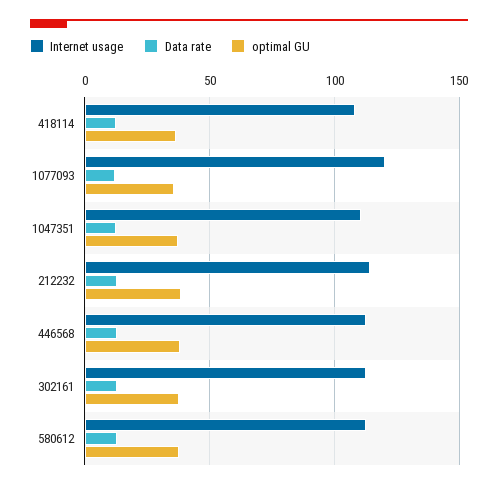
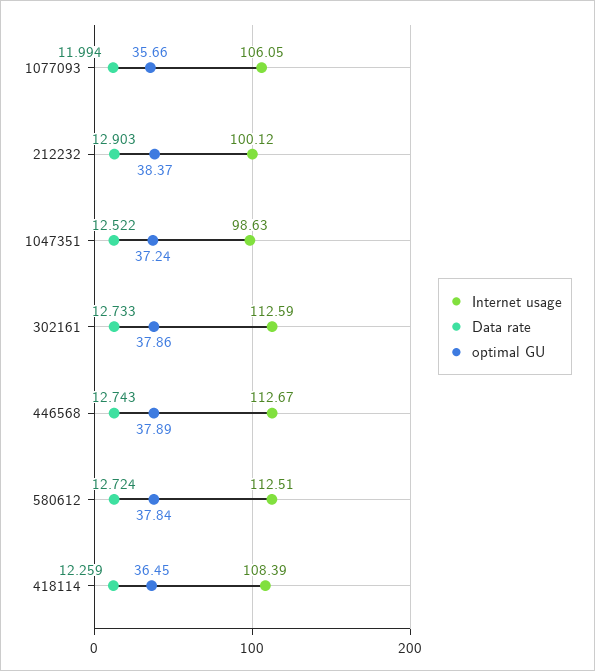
  {
    "Internet usage": {
      "418114": 108.39,
-     "1077093": 120,
+     "1077093": 106.05,
-     "1047351": 110,
+     "1047351": 98.63,
-     "212232": 115,
+     "212232": 100.12,
      "446568": 112.67,
      "302161": 112.59,
      "580612": 112.51
    },
    "Data rate": {
      "418114": 12.259,
      "1077093": 11.994,
      "1047351": 12.522,
      "212232": 12.903,
      "446568": 12.743,
      "302161": 12.733,
      "580612": 12.724
    },
    "optimal GU": {
      "418114": 36.45,
      "1077093": 35.66,
      "1047351": 37.24,
      "212232": 38.37,
      "446568": 37.89,
      "302161": 37.86,
      "580612": 37.84
    }
  }

